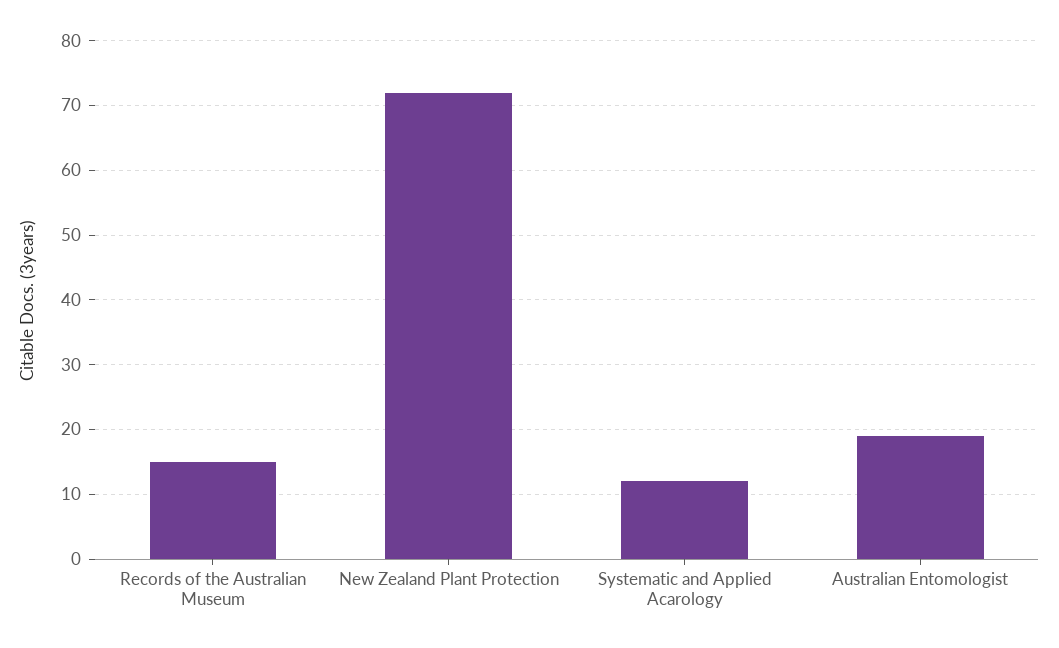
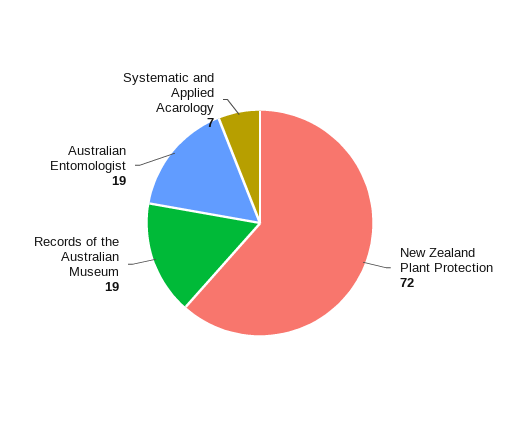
  {
-   "Records of the Australian Museum": 15,
+   "Records of the Australian Museum": 19,
    "New Zealand Plant Protection": 72,
-   "Systematic and Applied Acarology": 12,
+   "Systematic and Applied Acarology": 7,
    "Australian Entomologist": 19
  }

